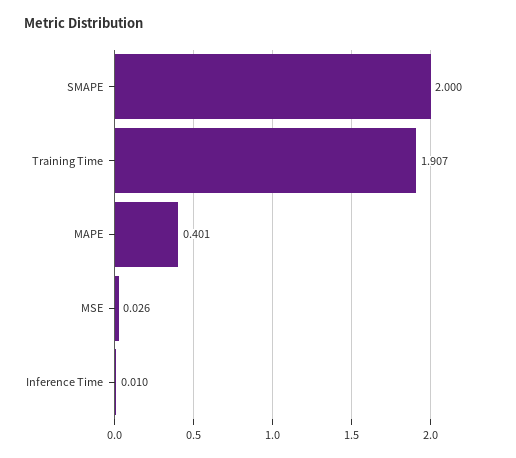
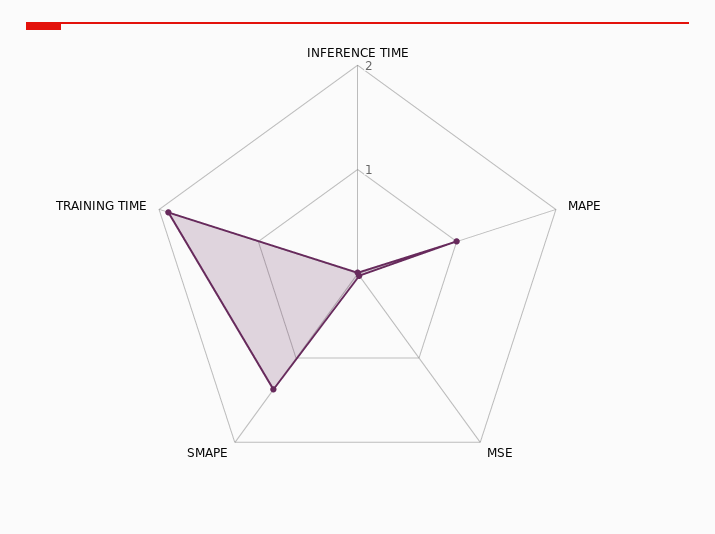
  {
-   "SMAPE": 2,
+   "SMAPE": 1.4,
    "Training Time": 1.907,
-   "MAPE": 0.401,
+   "MAPE": 1,
    "MSE": 0.026,
    "Inference Time": 0.01
  }

